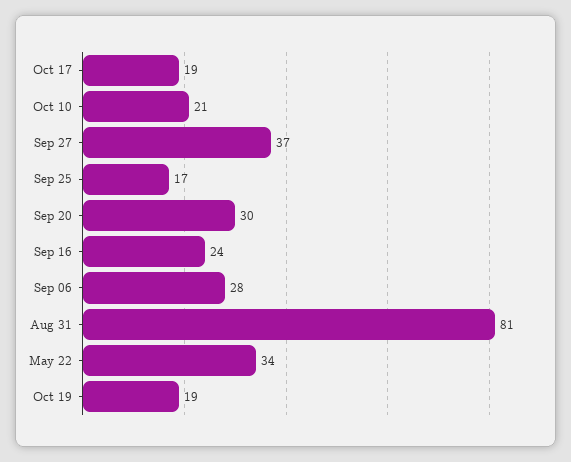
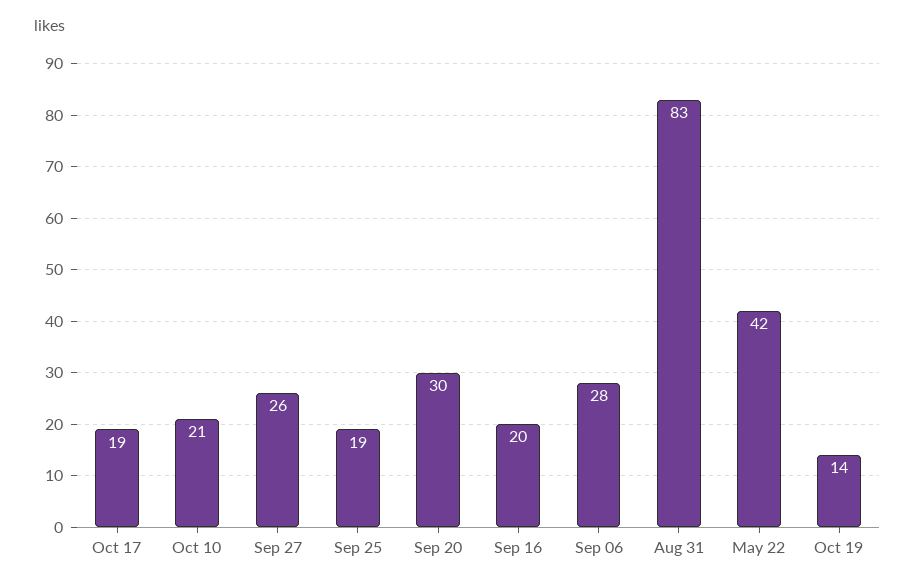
  {
    "Oct 17": 19,
    "Oct 10": 21,
-   "Sep 27": 37,
+   "Sep 27": 26,
-   "Sep 25": 17,
+   "Sep 25": 19,
    "Sep 20": 30,
-   "Sep 16": 24,
+   "Sep 16": 20,
    "Sep 06": 28,
-   "Aug 31": 81,
+   "Aug 31": 83,
-   "May 22": 34,
+   "May 22": 42,
-   "Oct 19": 19
+   "Oct 19": 14
  }

